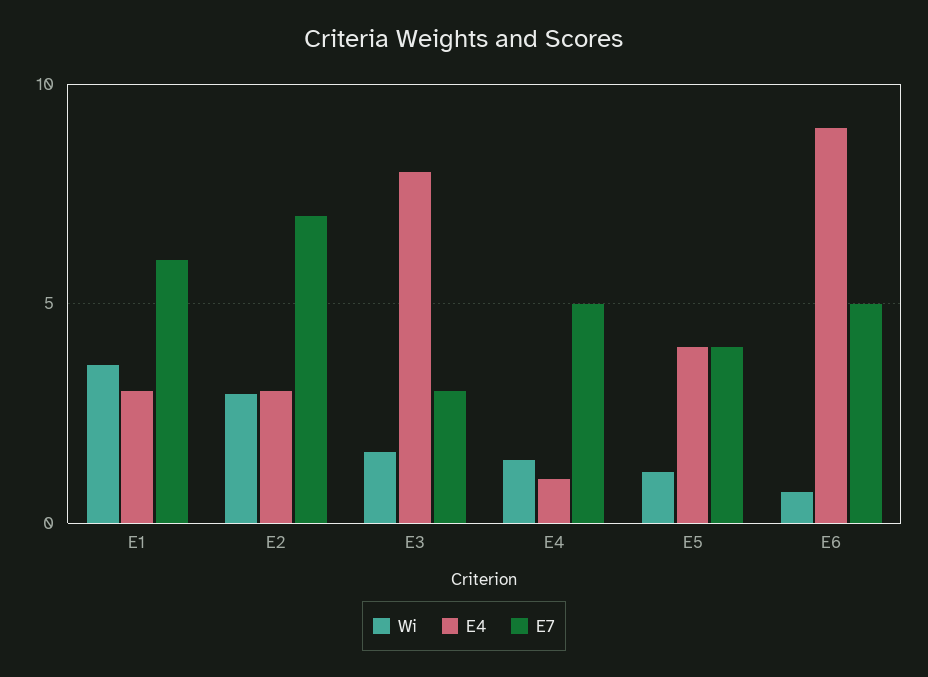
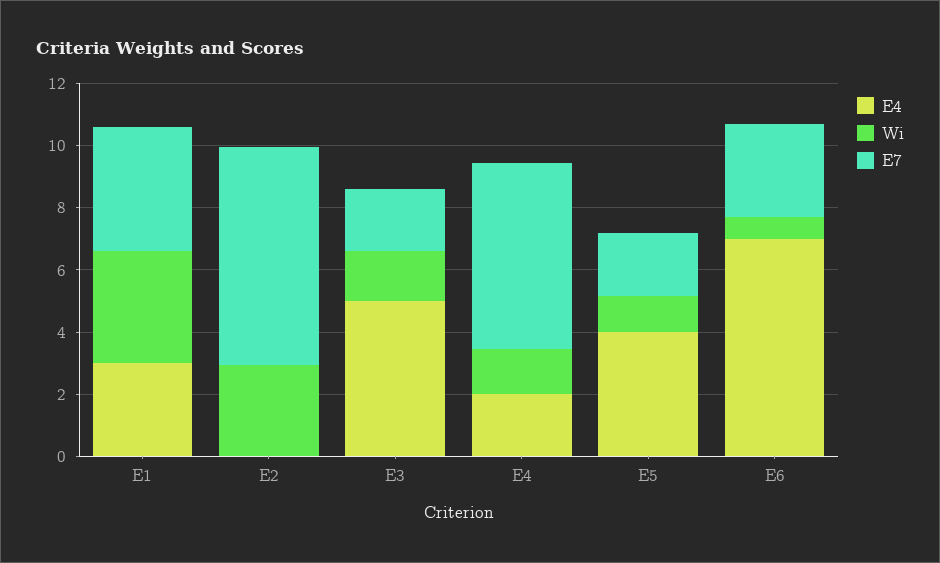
  {
    "Wi": {
      "E1": 3.5,
      "E2": 3,
      "E3": 1.5,
      "E4": 1.5,
      "E5": 1,
      "E6": 0.5
    },
    "E4": {
      "E1": 3,
-     "E2": 3,
+     "E2": 0,
-     "E3": 8,
+     "E3": 5,
-     "E4": 1,
+     "E4": 2,
      "E5": 4,
-     "E6": 9
+     "E6": 7
    },
    "E7": {
-     "E1": 6,
+     "E1": 4,
      "E2": 7,
-     "E3": 3,
+     "E3": 2,
-     "E4": 5,
+     "E4": 6,
-     "E5": 4,
+     "E5": 2,
-     "E6": 5
+     "E6": 3
    }
  }

